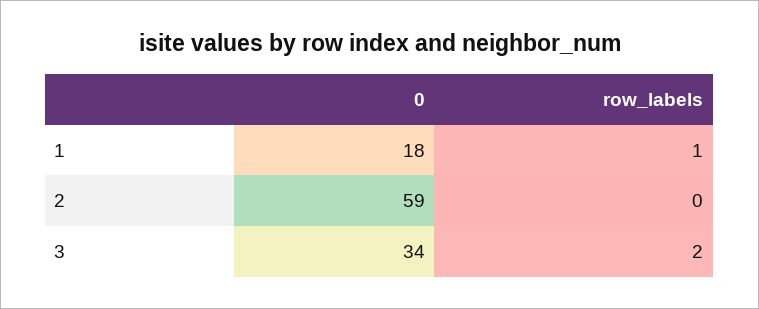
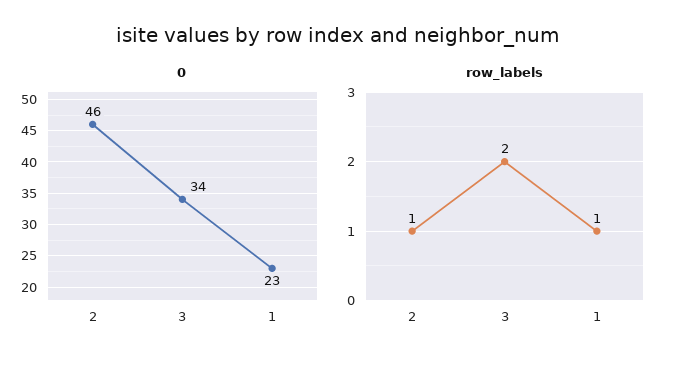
  {
    "0": {
-     "1": 18,
+     "1": 23,
-     "2": 59,
+     "2": 46,
      "3": 34
    },
    "row_labels": {
      "1": 1,
-     "2": 0,
+     "2": 1,
      "3": 2
    }
  }

